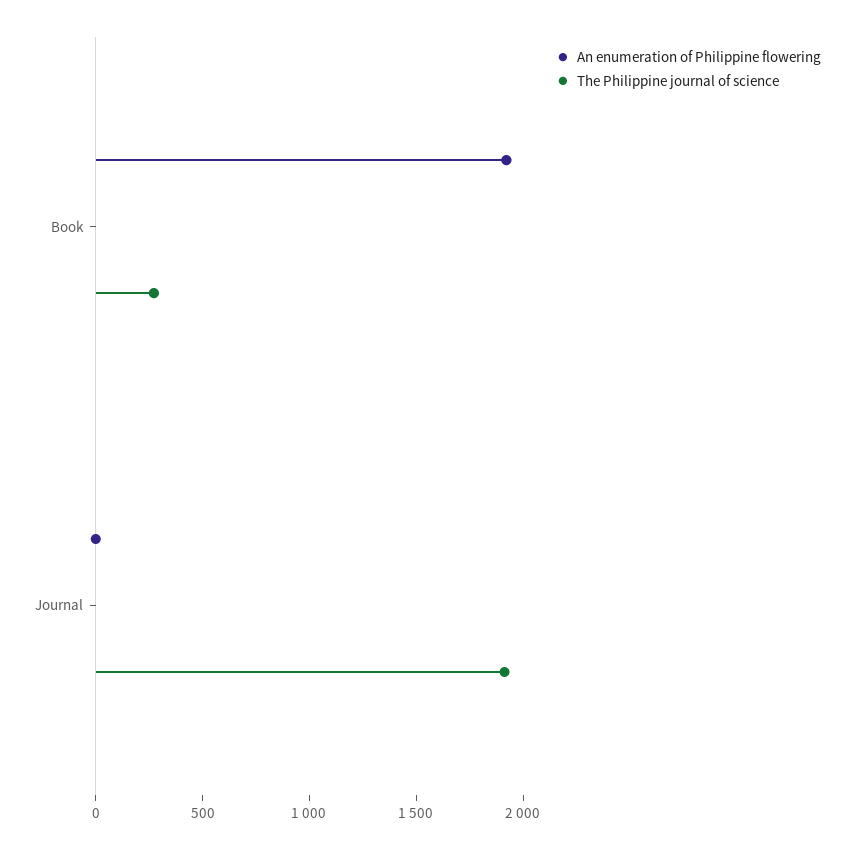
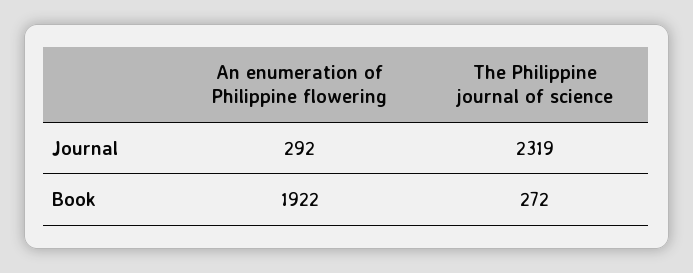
  {
    "An enumeration of Philippine flowering": {
      "Book": 1922,
-     "Journal": 0
+     "Journal": 292
    },
    "The Philippine journal of science": {
      "Book": 272,
-     "Journal": 1900
+     "Journal": 2319
    }
  }

